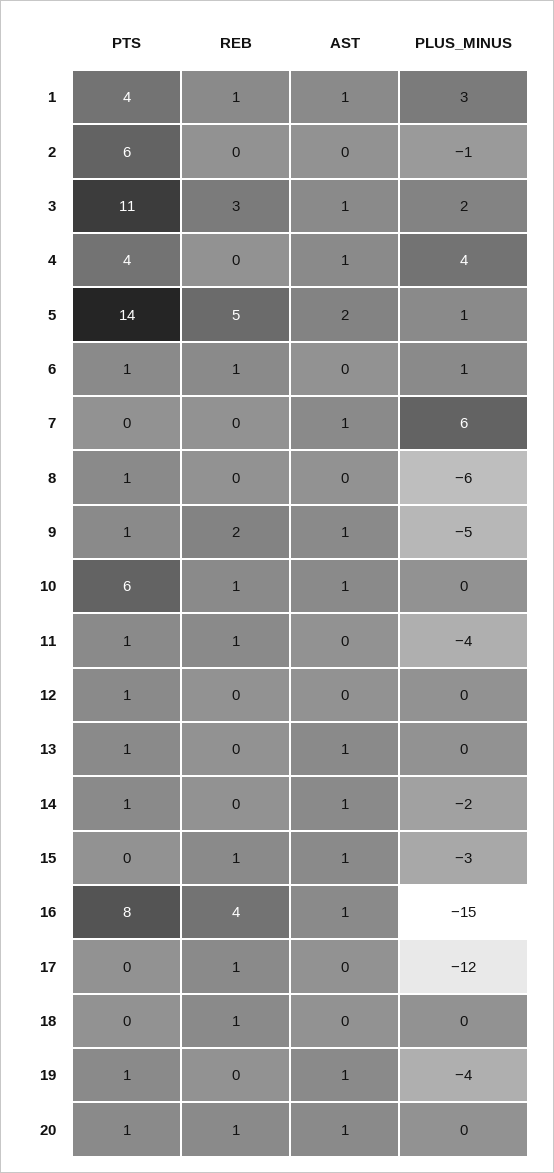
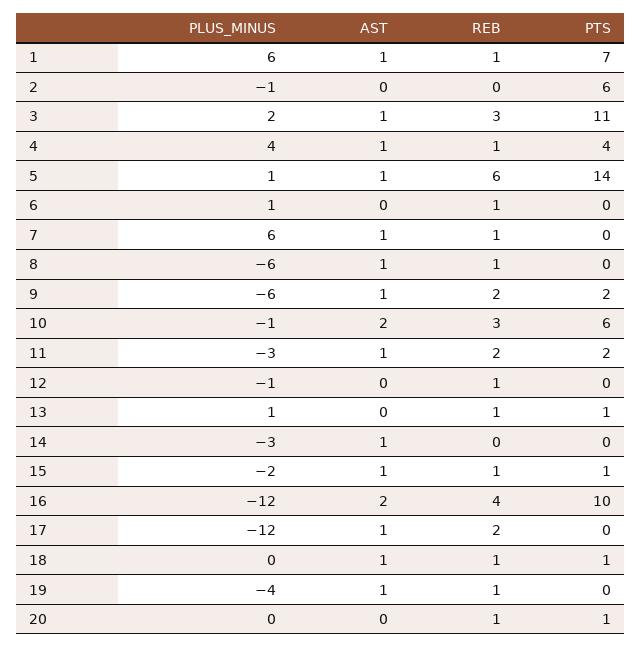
  {
    "PTS": {
-     "1": 4,
+     "1": 7,
      "2": 6,
      "3": 11,
      "4": 4,
      "5": 14,
-     "6": 1,
+     "6": 0,
      "7": 0,
-     "8": 1,
+     "8": 0,
-     "9": 1,
+     "9": 2,
      "10": 6,
-     "11": 1,
+     "11": 2,
-     "12": 1,
+     "12": 0,
      "13": 1,
-     "14": 1,
+     "14": 0,
-     "15": 0,
+     "15": 1,
-     "16": 8,
+     "16": 10,
      "17": 0,
-     "18": 0,
+     "18": 1,
-     "19": 1,
+     "19": 0,
      "20": 1
    },
    "REB": {
      "1": 1,
      "2": 0,
      "3": 3,
-     "4": 0,
+     "4": 1,
-     "5": 5,
+     "5": 6,
      "6": 1,
-     "7": 0,
+     "7": 1,
-     "8": 0,
+     "8": 1,
      "9": 2,
-     "10": 1,
+     "10": 3,
-     "11": 1,
+     "11": 2,
-     "12": 0,
+     "12": 1,
-     "13": 0,
+     "13": 1,
      "14": 0,
      "15": 1,
      "16": 4,
-     "17": 1,
+     "17": 2,
      "18": 1,
-     "19": 0,
+     "19": 1,
      "20": 1
    },
    "AST": {
      "1": 1,
      "2": 0,
      "3": 1,
      "4": 1,
-     "5": 2,
+     "5": 1,
      "6": 0,
      "7": 1,
-     "8": 0,
+     "8": 1,
      "9": 1,
-     "10": 1,
+     "10": 2,
-     "11": 0,
+     "11": 1,
      "12": 0,
-     "13": 1,
+     "13": 0,
      "14": 1,
      "15": 1,
-     "16": 1,
+     "16": 2,
-     "17": 0,
+     "17": 1,
-     "18": 0,
+     "18": 1,
      "19": 1,
-     "20": 1
+     "20": 0
    },
    "PLUS_MINUS": {
-     "1": 3,
+     "1": 6,
      "2": -1,
      "3": 2,
      "4": 4,
      "5": 1,
      "6": 1,
      "7": 6,
      "8": -6,
-     "9": -5,
+     "9": -6,
-     "10": 0,
+     "10": -1,
-     "11": -4,
+     "11": -3,
-     "12": 0,
+     "12": -1,
-     "13": 0,
+     "13": 1,
-     "14": -2,
+     "14": -3,
-     "15": -3,
+     "15": -2,
-     "16": -15,
+     "16": -12,
      "17": -12,
      "18": 0,
      "19": -4,
      "20": 0
    }
  }

